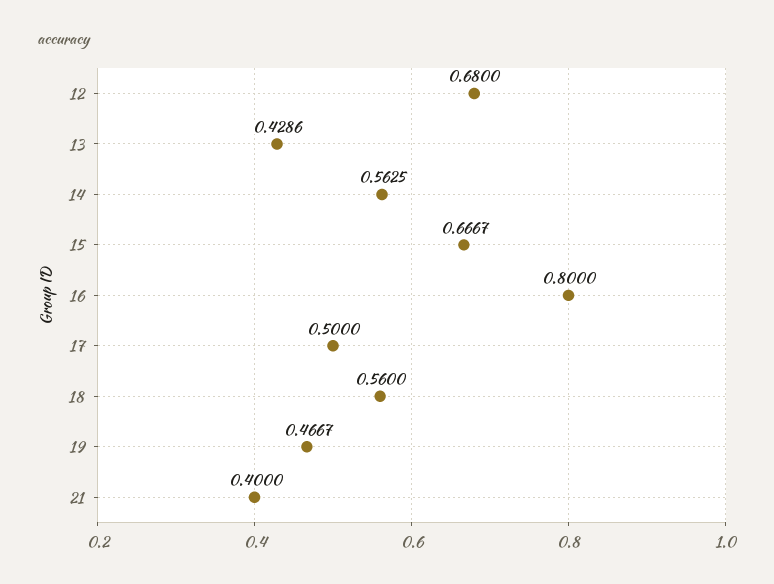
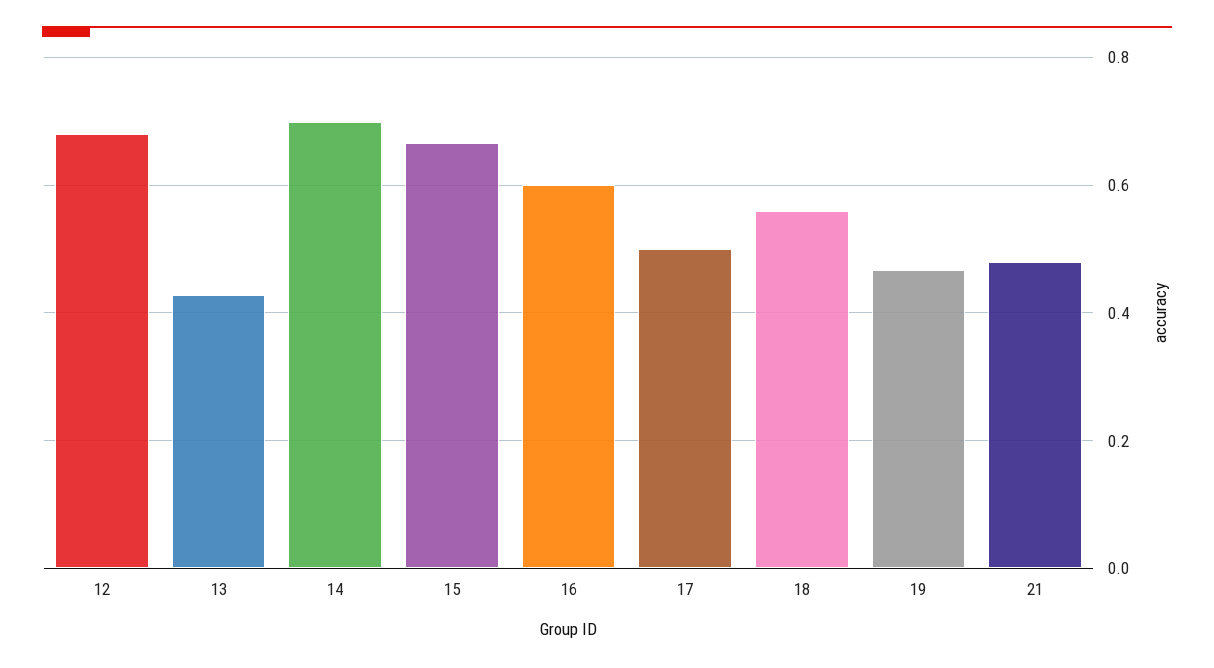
  {
    "12": 0.68,
    "13": 0.4286,
-   "14": 0.5625,
+   "14": 0.7,
    "15": 0.6667,
-   "16": 0.8,
+   "16": 0.6,
    "17": 0.5,
    "18": 0.56,
    "19": 0.4667,
-   "21": 0.4
+   "21": 0.48
  }

